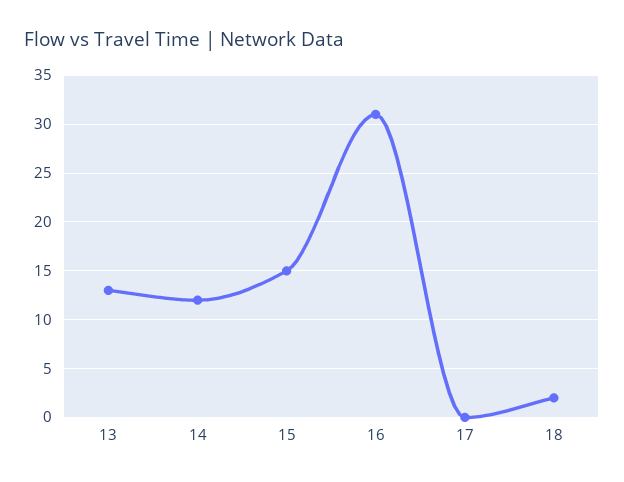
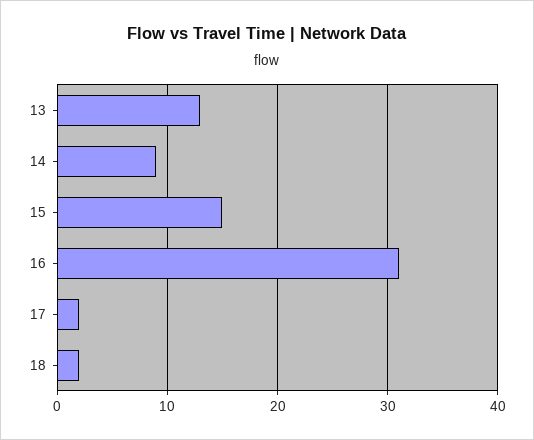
  {
    "13": 13,
-   "14": 12,
+   "14": 9,
    "15": 15,
    "16": 31,
-   "17": 0,
+   "17": 2,
    "18": 2
  }

